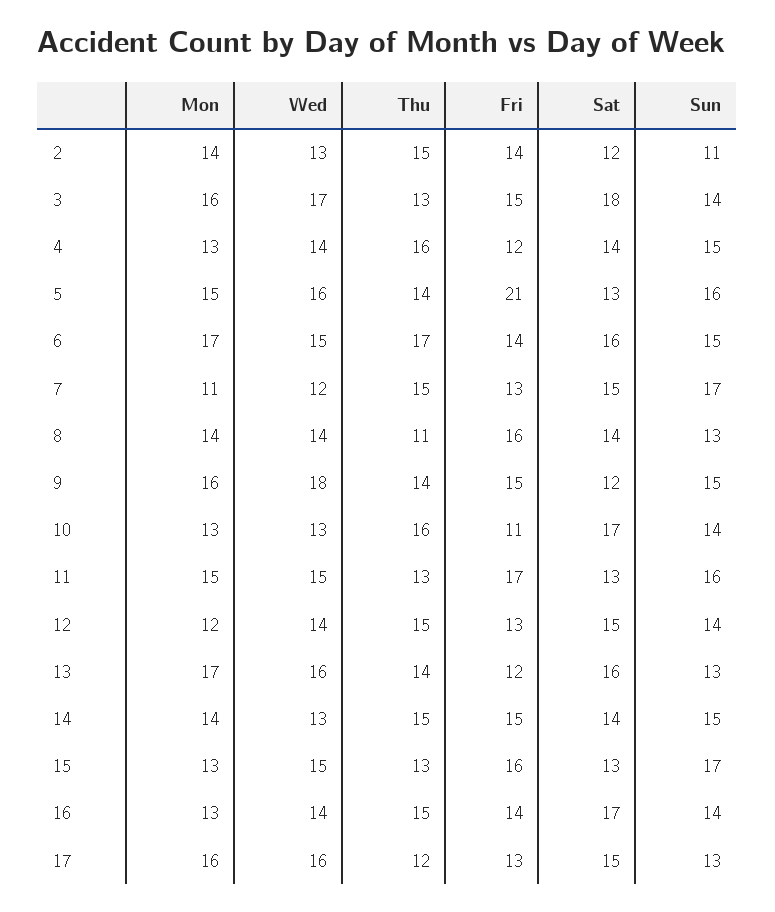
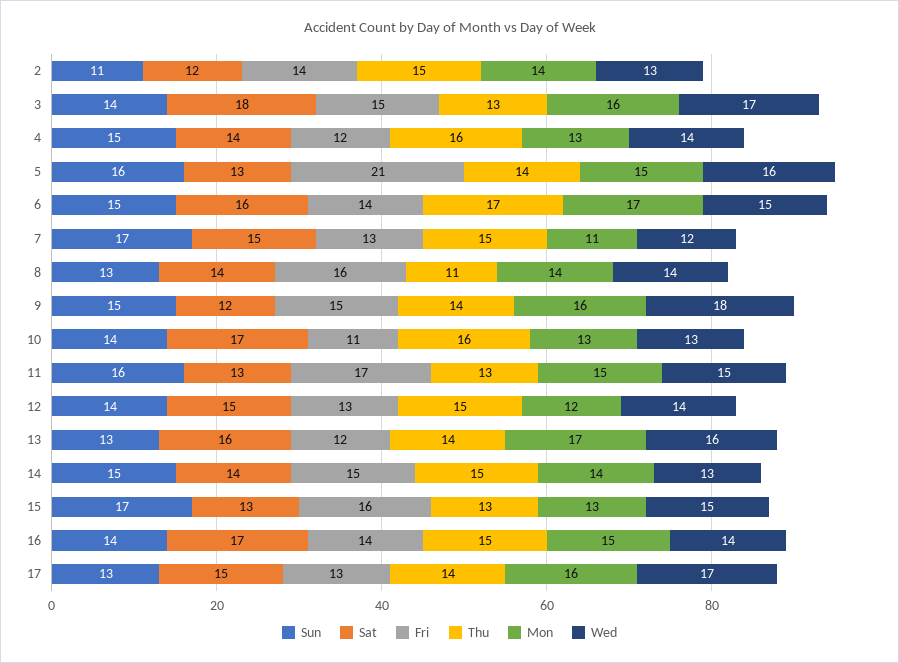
  {
    "Mon": {
      "2": 14,
      "3": 16,
      "4": 13,
      "5": 15,
      "6": 17,
      "7": 11,
      "8": 14,
      "9": 16,
      "10": 13,
      "11": 15,
      "12": 12,
      "13": 17,
      "14": 14,
      "15": 13,
-     "16": 13,
+     "16": 15,
      "17": 16
    },
    "Wed": {
      "2": 13,
      "3": 17,
      "4": 14,
      "5": 16,
      "6": 15,
      "7": 12,
      "8": 14,
      "9": 18,
      "10": 13,
      "11": 15,
      "12": 14,
      "13": 16,
      "14": 13,
      "15": 15,
      "16": 14,
-     "17": 16
+     "17": 17
    },
    "Thu": {
      "2": 15,
      "3": 13,
      "4": 16,
      "5": 14,
      "6": 17,
      "7": 15,
      "8": 11,
      "9": 14,
      "10": 16,
      "11": 13,
      "12": 15,
      "13": 14,
      "14": 15,
      "15": 13,
      "16": 15,
-     "17": 12
+     "17": 14
    },
    "Fri": {
      "2": 14,
      "3": 15,
      "4": 12,
      "5": 21,
      "6": 14,
      "7": 13,
      "8": 16,
      "9": 15,
      "10": 11,
      "11": 17,
      "12": 13,
      "13": 12,
      "14": 15,
      "15": 16,
      "16": 14,
      "17": 13
    },
    "Sat": {
      "2": 12,
      "3": 18,
      "4": 14,
      "5": 13,
      "6": 16,
      "7": 15,
      "8": 14,
      "9": 12,
      "10": 17,
      "11": 13,
      "12": 15,
      "13": 16,
      "14": 14,
      "15": 13,
      "16": 17,
      "17": 15
    },
    "Sun": {
      "2": 11,
      "3": 14,
      "4": 15,
      "5": 16,
      "6": 15,
      "7": 17,
      "8": 13,
      "9": 15,
      "10": 14,
      "11": 16,
      "12": 14,
      "13": 13,
      "14": 15,
      "15": 17,
      "16": 14,
      "17": 13
    }
  }

